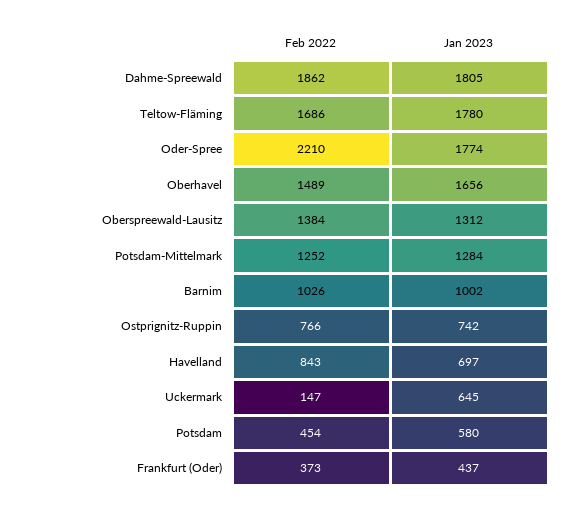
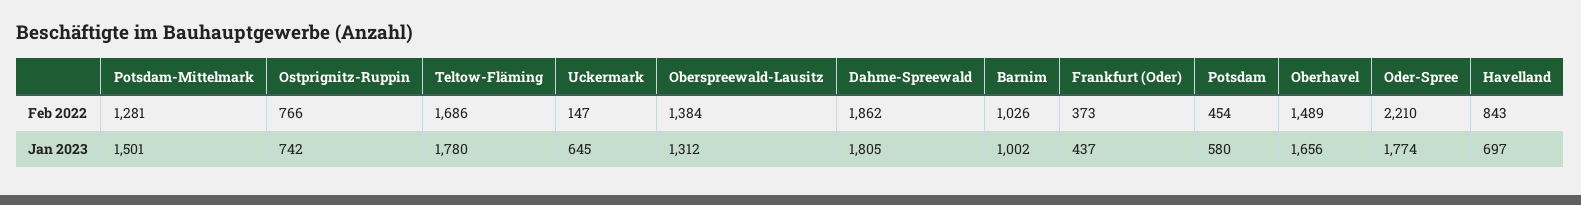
  {
    "Feb 2022": {
      "Dahme-Spreewald": 1862,
      "Teltow-Fläming": 1686,
      "Oder-Spree": 2210,
      "Oberhavel": 1489,
      "Oberspreewald-Lausitz": 1384,
-     "Potsdam-Mittelmark": 1252,
+     "Potsdam-Mittelmark": 1281,
      "Barnim": 1026,
      "Ostprignitz-Ruppin": 766,
      "Havelland": 843,
      "Uckermark": 147,
      "Potsdam": 454,
      "Frankfurt (Oder)": 373
    },
    "Jan 2023": {
      "Dahme-Spreewald": 1805,
      "Teltow-Fläming": 1780,
      "Oder-Spree": 1774,
      "Oberhavel": 1656,
      "Oberspreewald-Lausitz": 1312,
-     "Potsdam-Mittelmark": 1284,
+     "Potsdam-Mittelmark": 1501,
      "Barnim": 1002,
      "Ostprignitz-Ruppin": 742,
      "Havelland": 697,
      "Uckermark": 645,
      "Potsdam": 580,
      "Frankfurt (Oder)": 437
    }
  }

